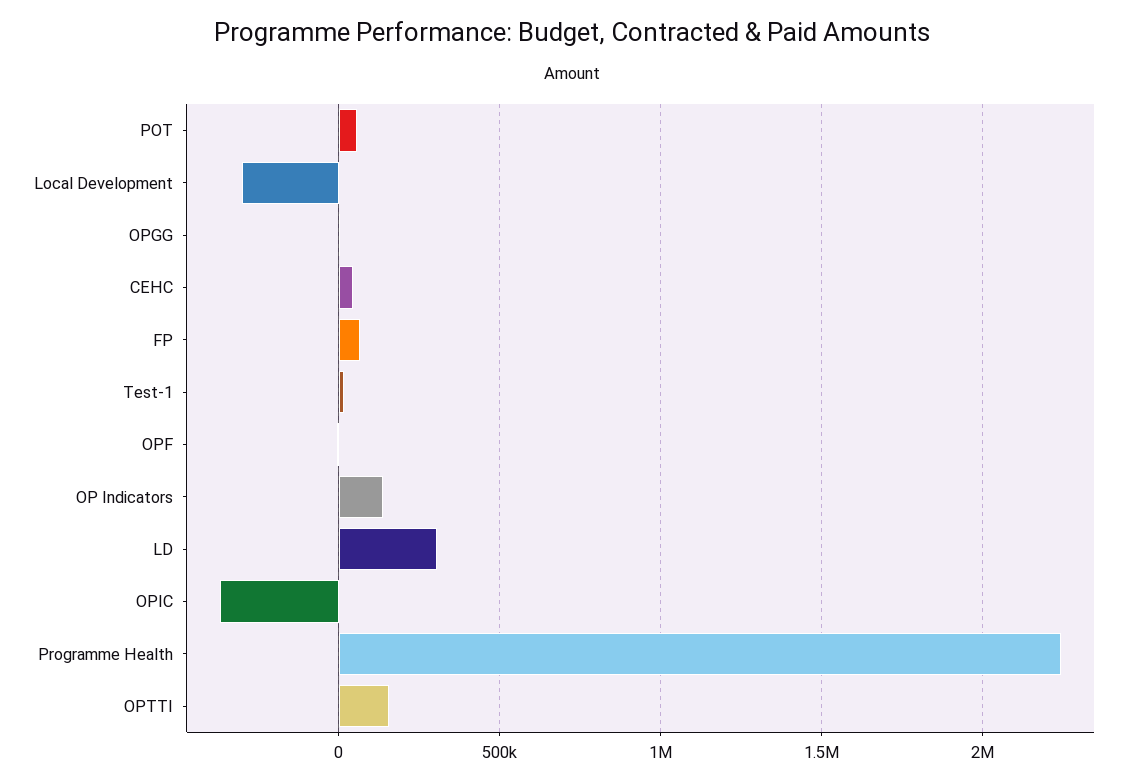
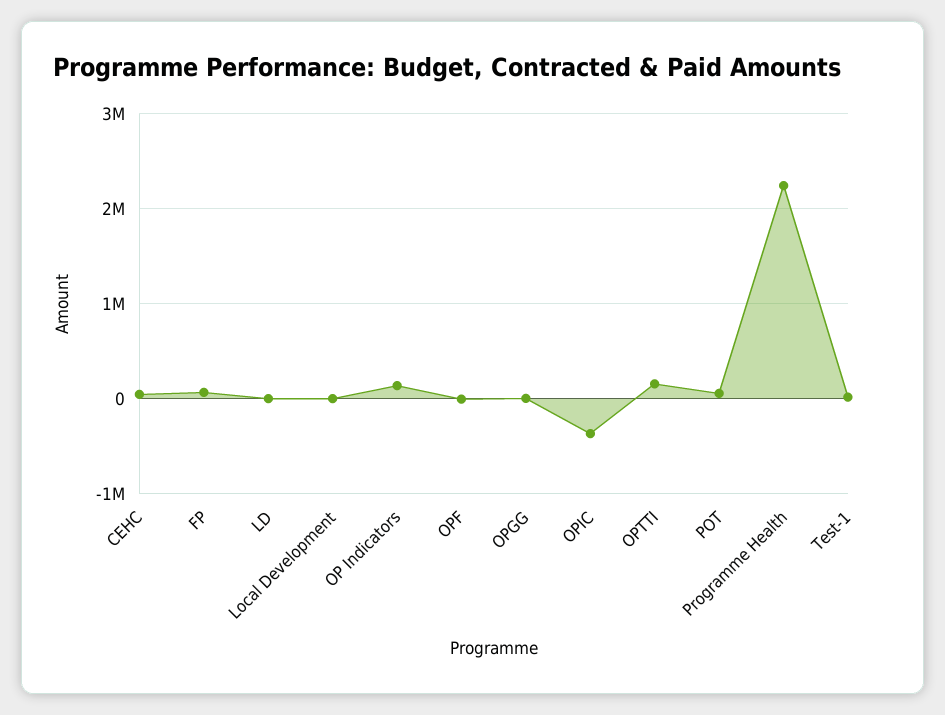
  {
    "POT": 50000,
-   "Local Development": -300000,
+   "Local Development": 0,
    "OPGG": 0,
    "CEHC": 50000,
    "FP": 50000,
    "Test-1": 0,
    "OPF": 0,
    "OP Indicators": 150000,
-   "LD": 300000,
+   "LD": 0,
    "OPIC": -350000,
    "Programme Health": 2250000,
    "OPTTI": 150000
  }

